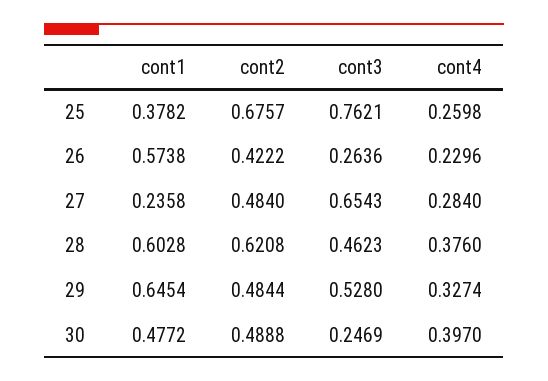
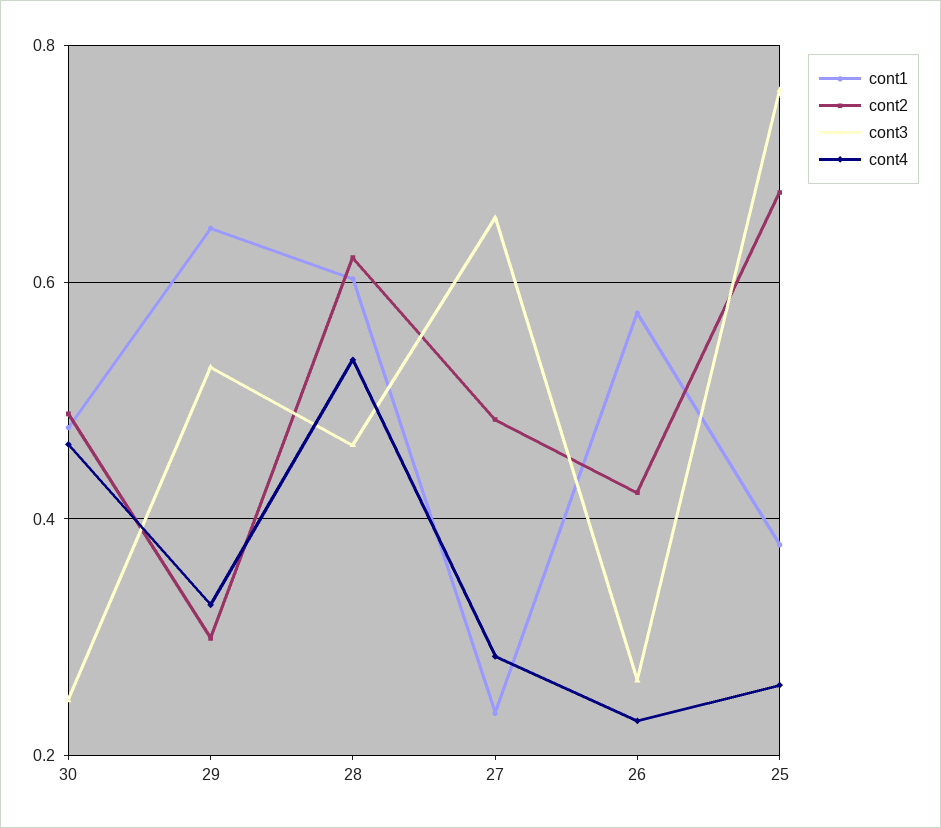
  {
    "cont1": {
      "25": 0.3782,
      "26": 0.5738,
      "27": 0.2358,
      "28": 0.6028,
      "29": 0.6454,
      "30": 0.4772
    },
    "cont2": {
      "25": 0.6757,
      "26": 0.4222,
      "27": 0.484,
      "28": 0.6208,
-     "29": 0.4844,
+     "29": 0.3,
      "30": 0.4888
    },
    "cont3": {
      "25": 0.7621,
      "26": 0.2636,
      "27": 0.6543,
      "28": 0.4623,
      "29": 0.528,
      "30": 0.2469
    },
    "cont4": {
      "25": 0.2598,
      "26": 0.2296,
      "27": 0.284,
-     "28": 0.376,
+     "28": 0.54,
      "29": 0.3274,
-     "30": 0.397
+     "30": 0.46
    }
  }

